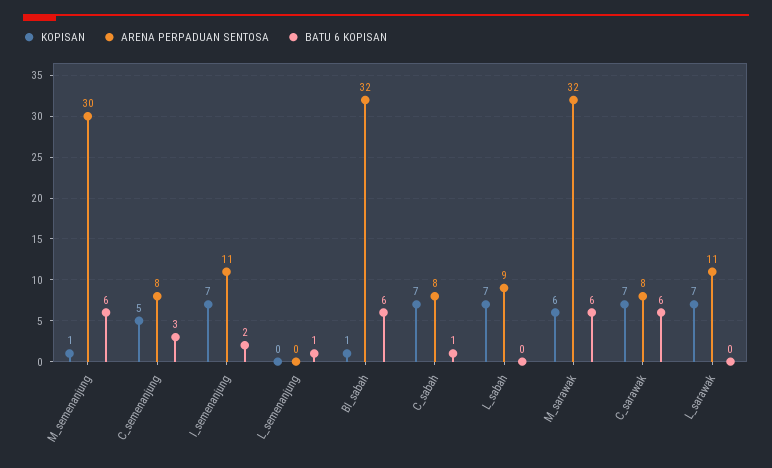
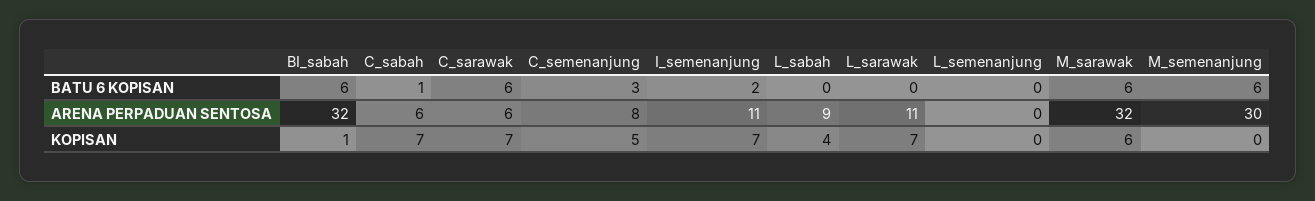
  {
    "KOPISAN": {
-     "M_semenanjung": 1,
+     "M_semenanjung": 0,
      "C_semenanjung": 5,
      "I_semenanjung": 7,
      "L_semenanjung": 0,
      "BI_sabah": 1,
      "C_sabah": 7,
-     "L_sabah": 7,
+     "L_sabah": 4,
      "M_sarawak": 6,
      "C_sarawak": 7,
      "L_sarawak": 7
    },
    "ARENA PERPADUAN SENTOSA": {
      "M_semenanjung": 30,
      "C_semenanjung": 8,
      "I_semenanjung": 11,
      "L_semenanjung": 0,
      "BI_sabah": 32,
-     "C_sabah": 8,
+     "C_sabah": 6,
      "L_sabah": 9,
      "M_sarawak": 32,
-     "C_sarawak": 8,
+     "C_sarawak": 6,
      "L_sarawak": 11
    },
    "BATU 6 KOPISAN": {
      "M_semenanjung": 6,
      "C_semenanjung": 3,
      "I_semenanjung": 2,
-     "L_semenanjung": 1,
+     "L_semenanjung": 0,
      "BI_sabah": 6,
      "C_sabah": 1,
      "L_sabah": 0,
      "M_sarawak": 6,
      "C_sarawak": 6,
      "L_sarawak": 0
    }
  }

